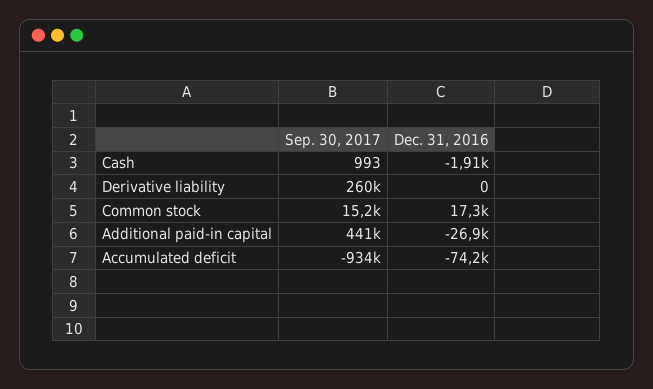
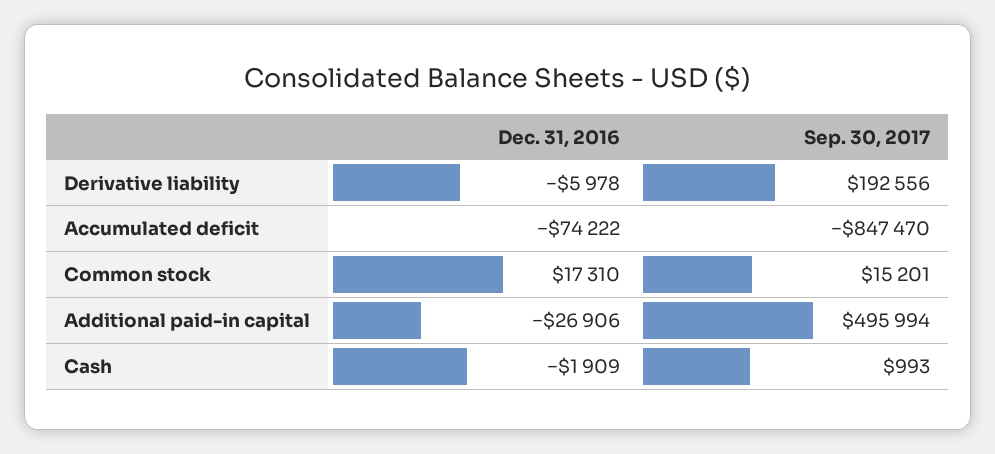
  {
    "Sep. 30, 2017": {
      "Cash": 993,
-     "Derivative liability": 260000,
+     "Derivative liability": 192556,
      "Common stock": 15201,
-     "Additional paid-in capital": 441000,
+     "Additional paid-in capital": 495994,
-     "Accumulated deficit": -934000
+     "Accumulated deficit": -847470
    },
    "Dec. 31, 2016": {
      "Cash": -1909,
-     "Derivative liability": 0,
+     "Derivative liability": -5978,
      "Common stock": 17310,
      "Additional paid-in capital": -26906,
      "Accumulated deficit": -74222
    }
  }

